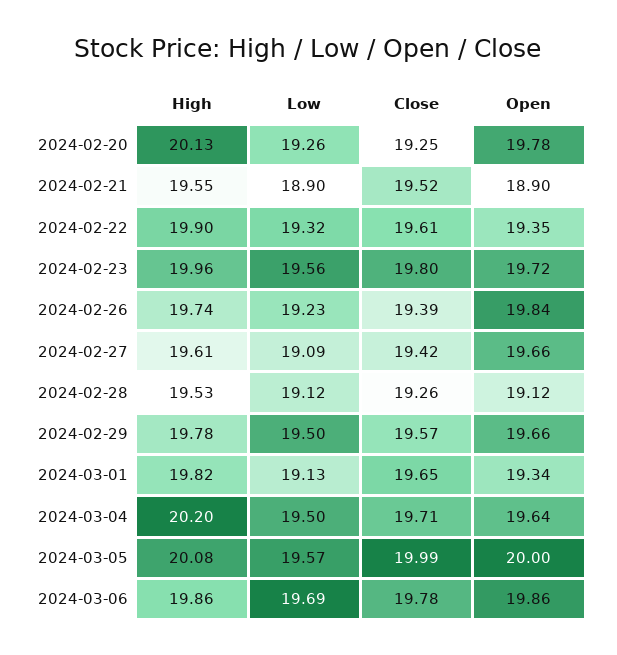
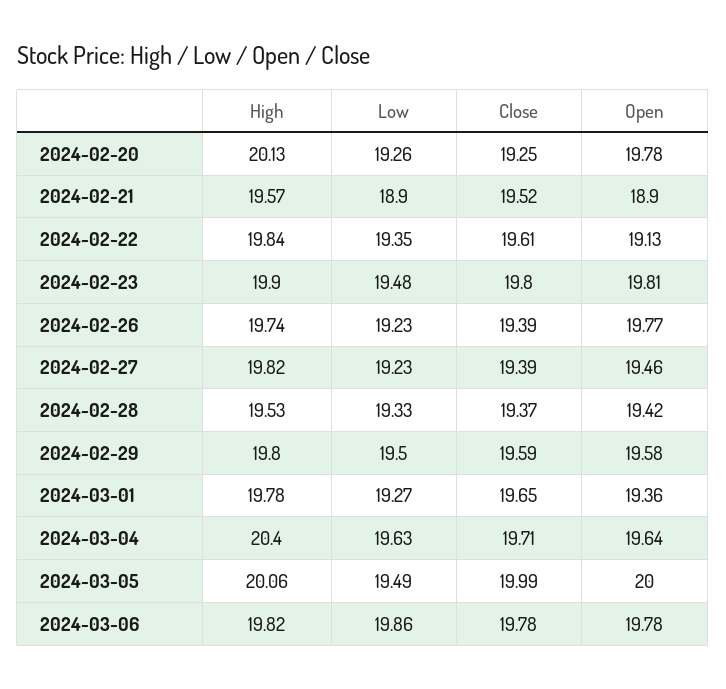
  {
    "High": {
      "2024-02-20": 20.13,
-     "2024-02-21": 19.55,
+     "2024-02-21": 19.57,
-     "2024-02-22": 19.9,
+     "2024-02-22": 19.84,
-     "2024-02-23": 19.96,
+     "2024-02-23": 19.9,
      "2024-02-26": 19.74,
-     "2024-02-27": 19.61,
+     "2024-02-27": 19.82,
      "2024-02-28": 19.53,
-     "2024-02-29": 19.78,
+     "2024-02-29": 19.8,
-     "2024-03-01": 19.82,
+     "2024-03-01": 19.78,
-     "2024-03-04": 20.2,
+     "2024-03-04": 20.4,
-     "2024-03-05": 20.08,
+     "2024-03-05": 20.06,
-     "2024-03-06": 19.86
+     "2024-03-06": 19.82
    },
    "Low": {
      "2024-02-20": 19.26,
      "2024-02-21": 18.9,
-     "2024-02-22": 19.32,
+     "2024-02-22": 19.35,
-     "2024-02-23": 19.56,
+     "2024-02-23": 19.48,
      "2024-02-26": 19.23,
-     "2024-02-27": 19.09,
+     "2024-02-27": 19.23,
-     "2024-02-28": 19.12,
+     "2024-02-28": 19.33,
      "2024-02-29": 19.5,
-     "2024-03-01": 19.13,
+     "2024-03-01": 19.27,
-     "2024-03-04": 19.5,
+     "2024-03-04": 19.63,
-     "2024-03-05": 19.57,
+     "2024-03-05": 19.49,
-     "2024-03-06": 19.69
+     "2024-03-06": 19.86
    },
    "Close": {
      "2024-02-20": 19.25,
      "2024-02-21": 19.52,
      "2024-02-22": 19.61,
      "2024-02-23": 19.8,
      "2024-02-26": 19.39,
-     "2024-02-27": 19.42,
+     "2024-02-27": 19.39,
-     "2024-02-28": 19.26,
+     "2024-02-28": 19.37,
-     "2024-02-29": 19.57,
+     "2024-02-29": 19.59,
      "2024-03-01": 19.65,
      "2024-03-04": 19.71,
      "2024-03-05": 19.99,
      "2024-03-06": 19.78
    },
    "Open": {
      "2024-02-20": 19.78,
      "2024-02-21": 18.9,
-     "2024-02-22": 19.35,
+     "2024-02-22": 19.13,
-     "2024-02-23": 19.72,
+     "2024-02-23": 19.81,
-     "2024-02-26": 19.84,
+     "2024-02-26": 19.77,
-     "2024-02-27": 19.66,
+     "2024-02-27": 19.46,
-     "2024-02-28": 19.12,
+     "2024-02-28": 19.42,
-     "2024-02-29": 19.66,
+     "2024-02-29": 19.58,
-     "2024-03-01": 19.34,
+     "2024-03-01": 19.36,
      "2024-03-04": 19.64,
      "2024-03-05": 20,
-     "2024-03-06": 19.86
+     "2024-03-06": 19.78
    }
  }

